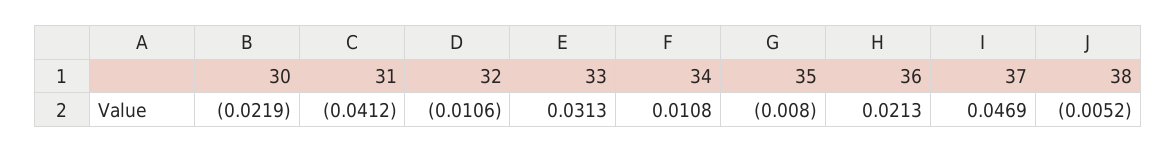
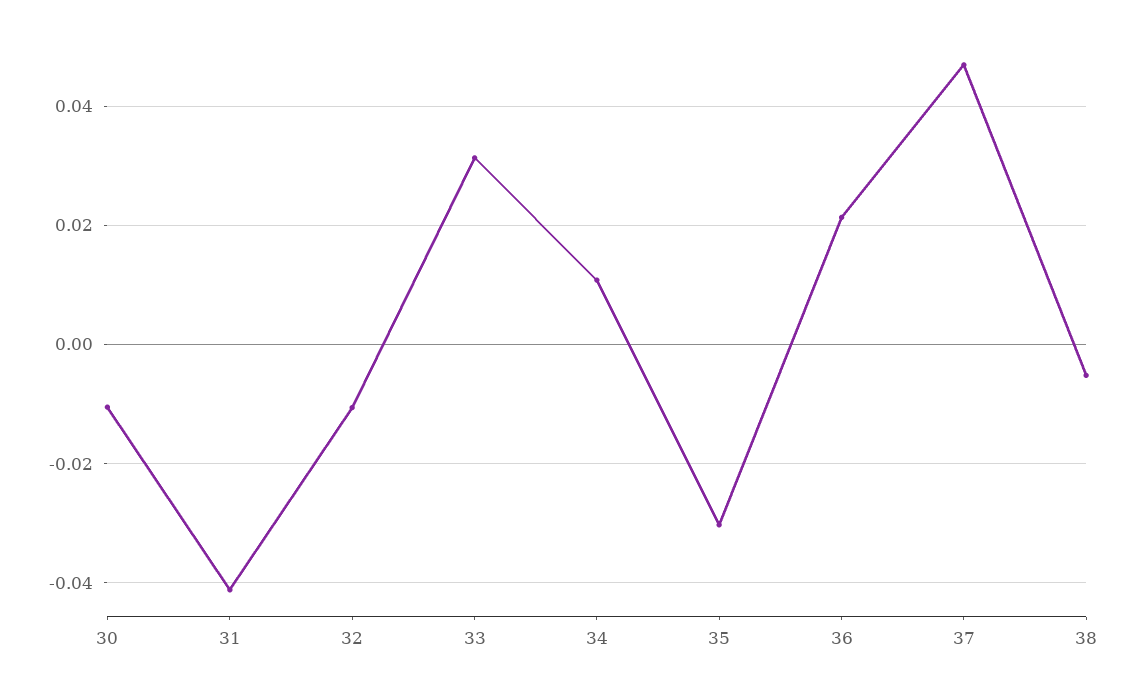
  {
-   "30": -0.0219,
+   "30": -0.01,
    "31": -0.0412,
    "32": -0.0106,
    "33": 0.0313,
    "34": 0.0108,
-   "35": -0.008,
+   "35": -0.03,
    "36": 0.0213,
    "37": 0.0469,
    "38": -0.0052
  }

